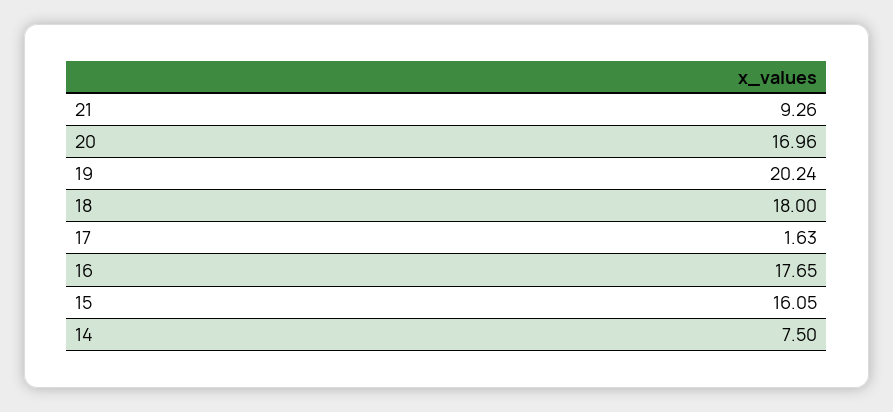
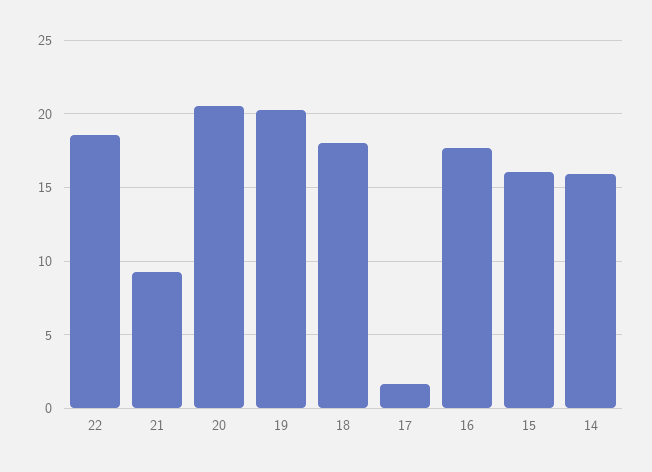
  {
    "21": 9.26,
-   "20": 16.96,
+   "20": 20.5,
    "19": 20.24,
    "18": 18,
    "17": 1.63,
    "16": 17.65,
    "15": 16.05,
-   "14": 7.5
+   "14": 16,
+   "22": 18.5
  }

